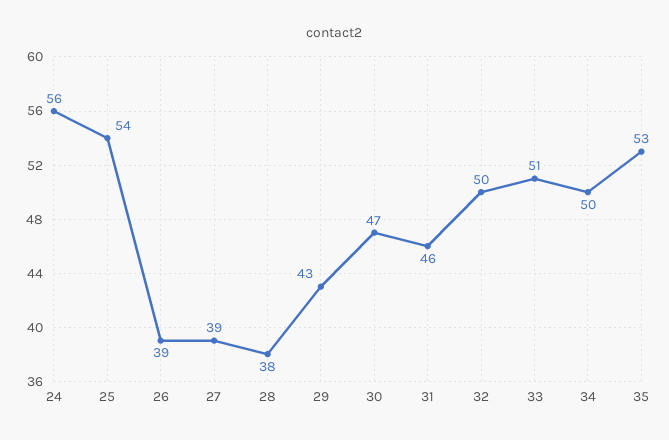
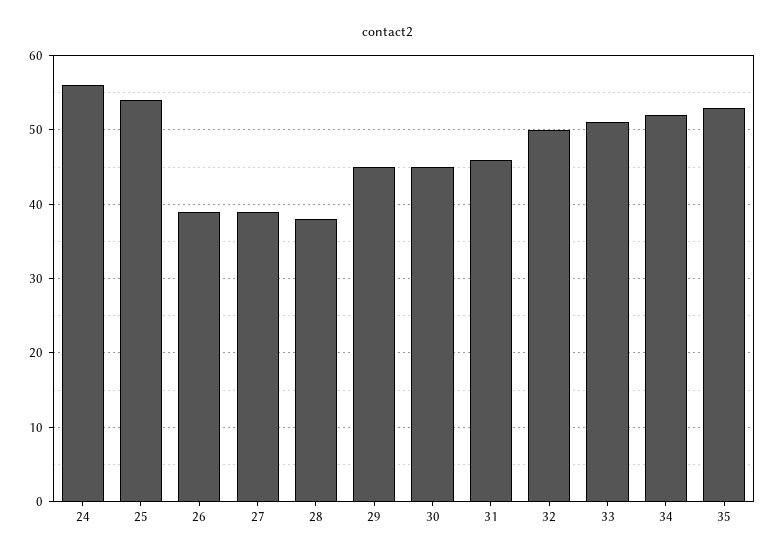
  {
    "24": 56,
    "25": 54,
    "26": 39,
    "27": 39,
    "28": 38,
-   "29": 43,
+   "29": 45,
-   "30": 47,
+   "30": 45,
    "31": 46,
    "32": 50,
    "33": 51,
-   "34": 50,
+   "34": 52,
    "35": 53
  }

